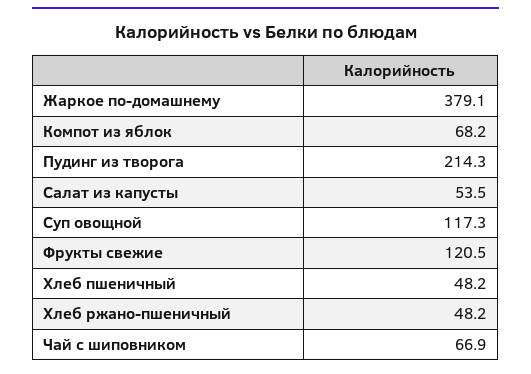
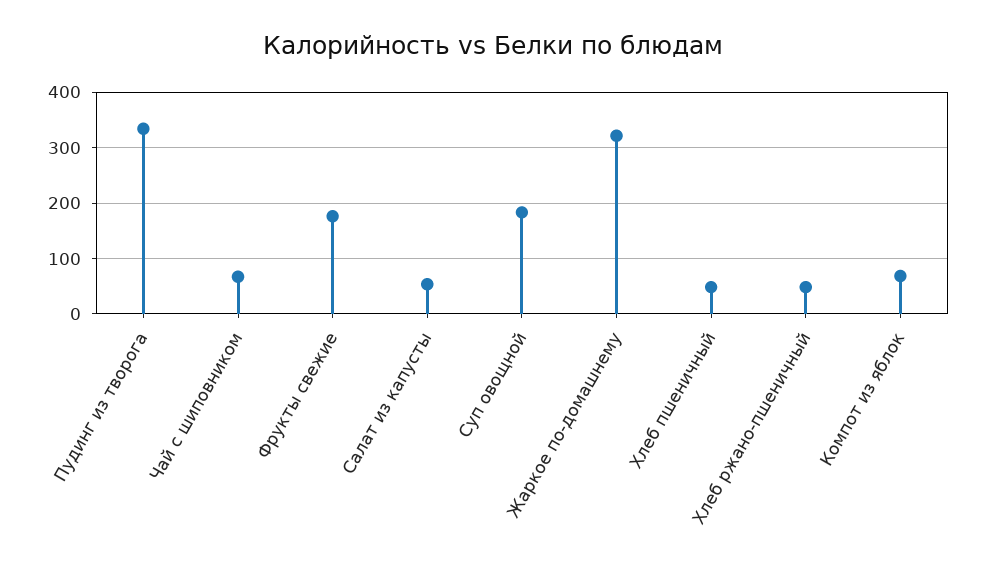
  {
-   "Жаркое по-домашнему": 379.1,
+   "Жаркое по-домашнему": 320,
    "Компот из яблок": 68.2,
-   "Пудинг из творога": 214.3,
+   "Пудинг из творога": 340,
    "Салат из капусты": 53.5,
-   "Суп овощной": 117.3,
+   "Суп овощной": 180,
-   "Фрукты свежие": 120.5,
+   "Фрукты свежие": 180,
    "Хлеб пшеничный": 48.2,
    "Хлеб ржано-пшеничный": 48.2,
    "Чай с шиповником": 66.9
  }

